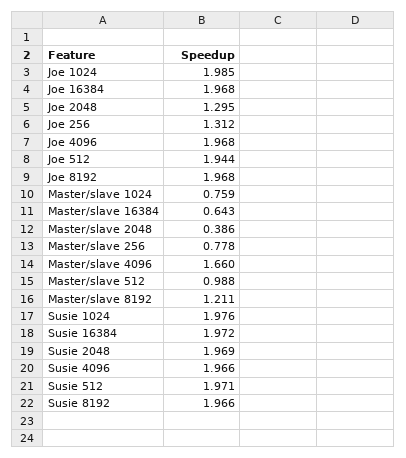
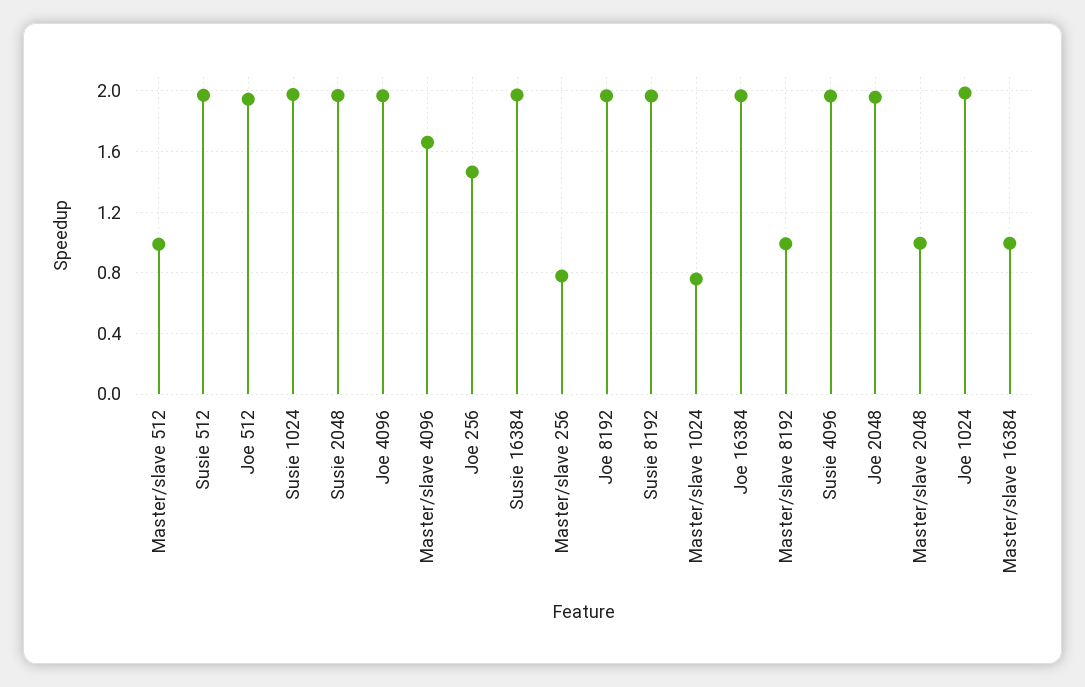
  {
    "Joe 1024": 1.985,
    "Joe 16384": 1.968,
-   "Joe 2048": 1.295,
+   "Joe 2048": 1.95,
-   "Joe 256": 1.312,
+   "Joe 256": 1.45,
    "Joe 4096": 1.968,
    "Joe 512": 1.944,
    "Joe 8192": 1.968,
    "Master/slave 1024": 0.759,
-   "Master/slave 16384": 0.643,
+   "Master/slave 16384": 1,
-   "Master/slave 2048": 0.386,
+   "Master/slave 2048": 1,
    "Master/slave 256": 0.778,
    "Master/slave 4096": 1.66,
    "Master/slave 512": 0.988,
-   "Master/slave 8192": 1.211,
+   "Master/slave 8192": 1,
    "Susie 1024": 1.976,
    "Susie 16384": 1.972,
    "Susie 2048": 1.969,
    "Susie 4096": 1.966,
    "Susie 512": 1.971,
    "Susie 8192": 1.966
  }

